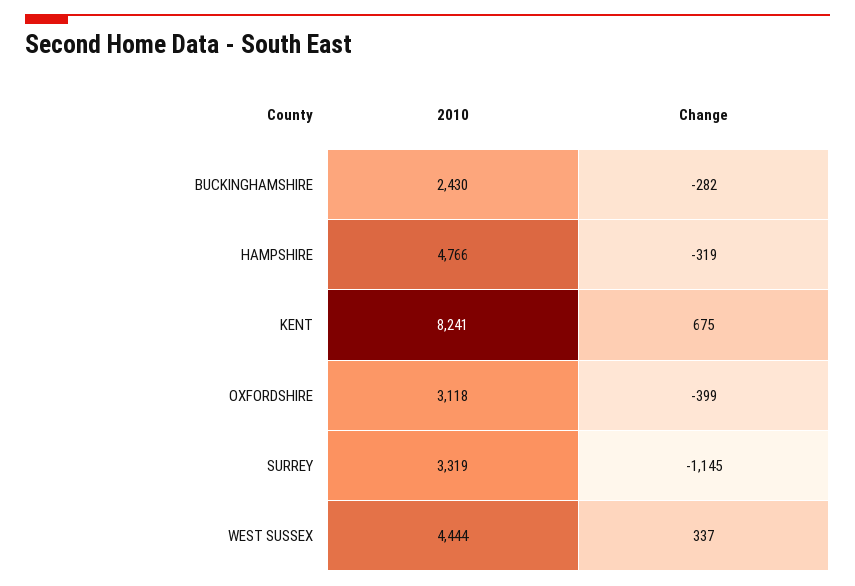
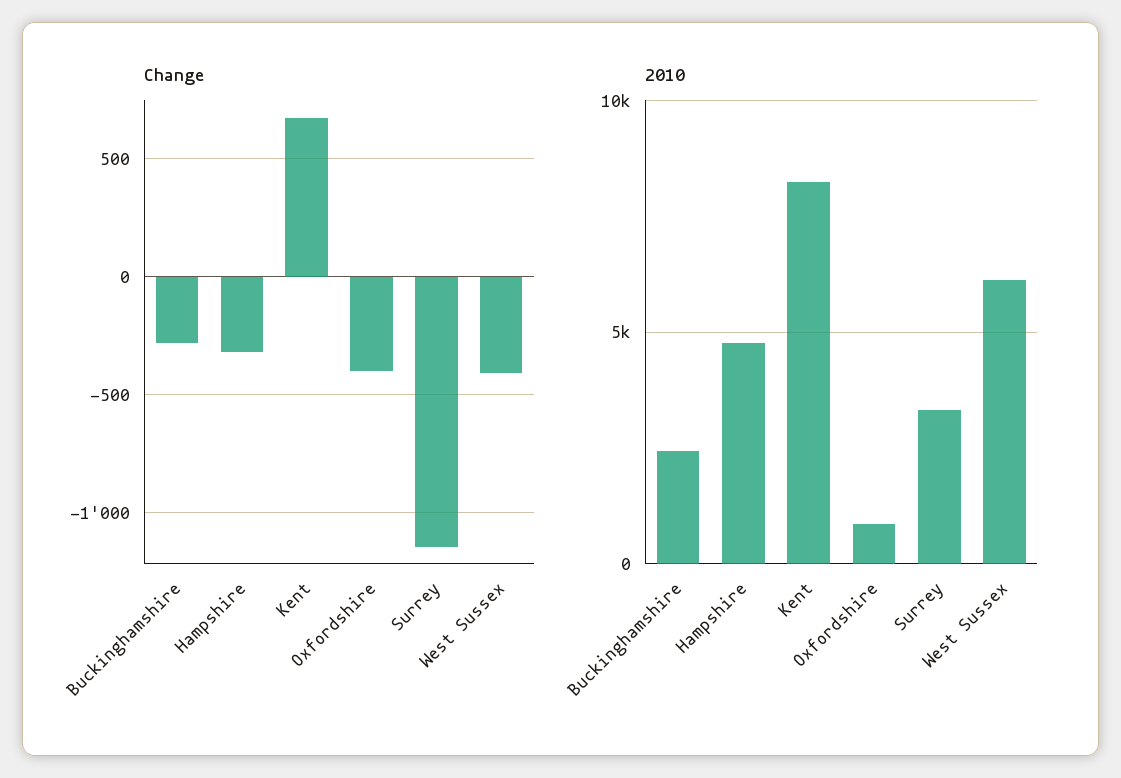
  {
    "2010": {
      "BUCKINGHAMSHIRE": 2430,
      "HAMPSHIRE": 4766,
      "KENT": 8241,
-     "OXFORDSHIRE": 3118,
+     "OXFORDSHIRE": 1000,
      "SURREY": 3319,
-     "WEST SUSSEX": 4444
+     "WEST SUSSEX": 6000
    },
    "Change": {
      "BUCKINGHAMSHIRE": -282,
      "HAMPSHIRE": -319,
      "KENT": 675,
      "OXFORDSHIRE": -399,
      "SURREY": -1145,
-     "WEST SUSSEX": 337
+     "WEST SUSSEX": -400
    }
  }

